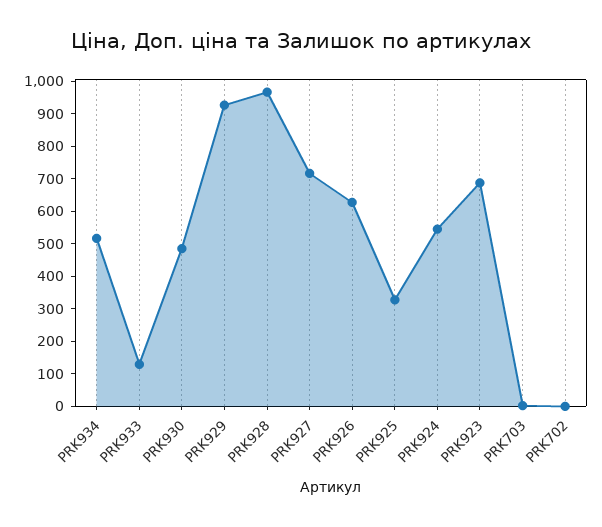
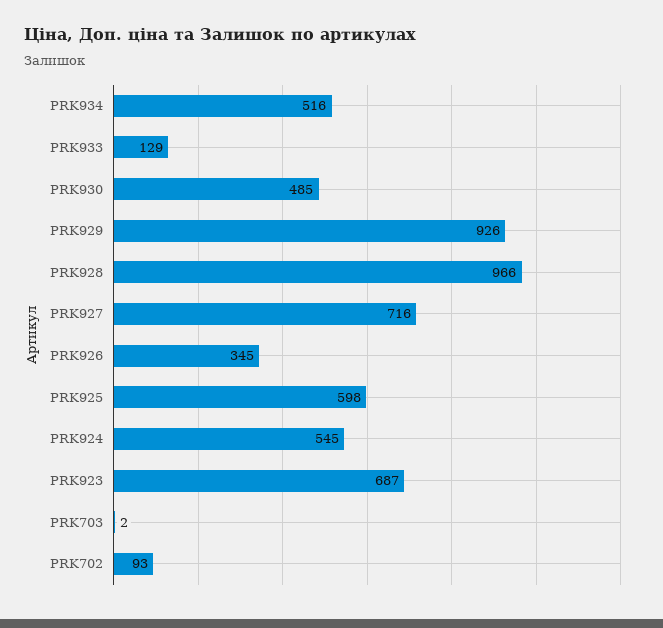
  {
    "PRK934": 516,
    "PRK933": 129,
    "PRK930": 485,
    "PRK929": 926,
    "PRK928": 966,
    "PRK927": 716,
-   "PRK926": 625,
+   "PRK926": 345,
-   "PRK925": 325,
+   "PRK925": 598,
    "PRK924": 545,
    "PRK923": 687,
    "PRK703": 2,
-   "PRK702": 0
+   "PRK702": 93
  }

